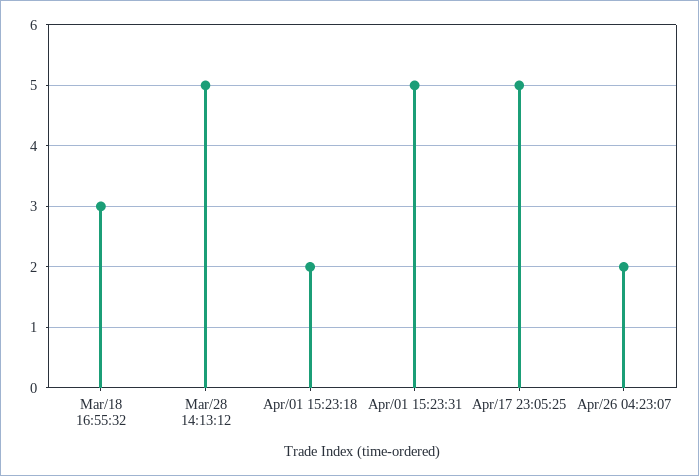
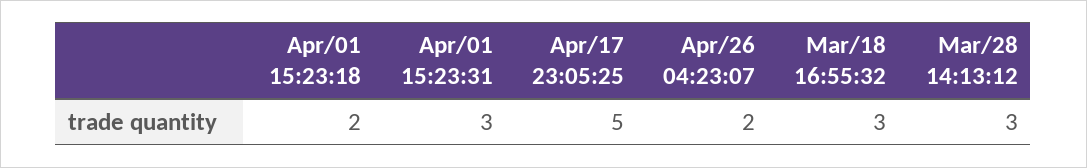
  {
    "Mar/18 16:55:32": 3,
-   "Mar/28 14:13:12": 5,
+   "Mar/28 14:13:12": 3,
    "Apr/01 15:23:18": 2,
-   "Apr/01 15:23:31": 5,
+   "Apr/01 15:23:31": 3,
    "Apr/17 23:05:25": 5,
    "Apr/26 04:23:07": 2
  }

